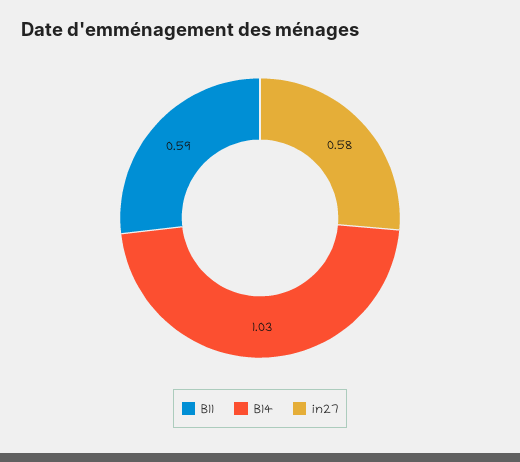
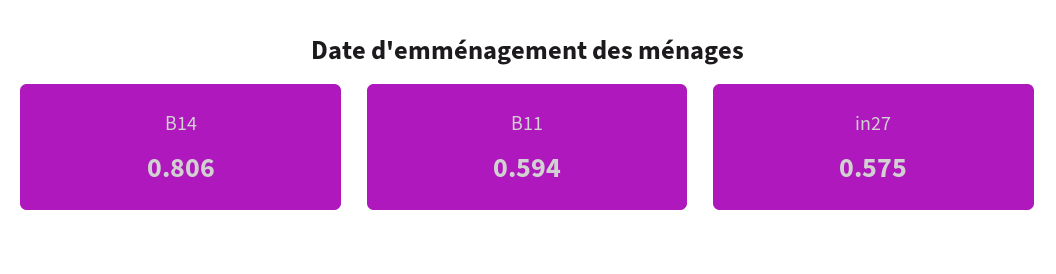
  {
    "B11": 0.594,
-   "B14": 1.03,
+   "B14": 0.806,
    "in27": 0.575
  }

